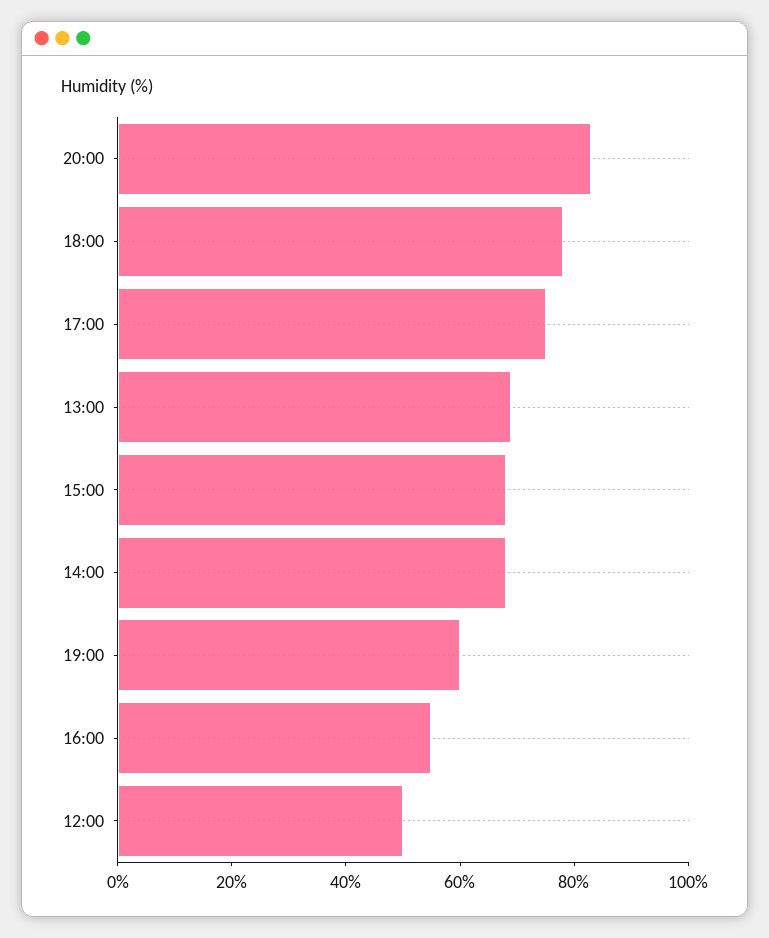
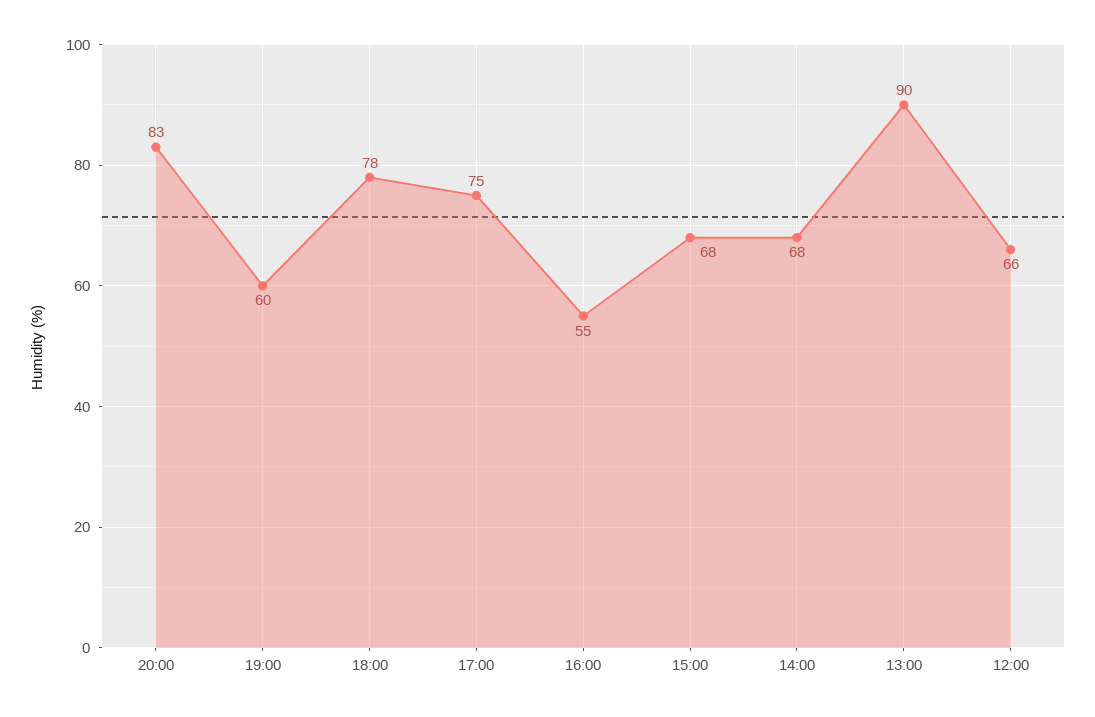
  {
    "20:00": 83,
    "18:00": 78,
    "17:00": 75,
-   "13:00": 70,
+   "13:00": 90,
    "15:00": 68,
    "14:00": 68,
    "19:00": 60,
    "16:00": 55,
-   "12:00": 50
+   "12:00": 66
  }

